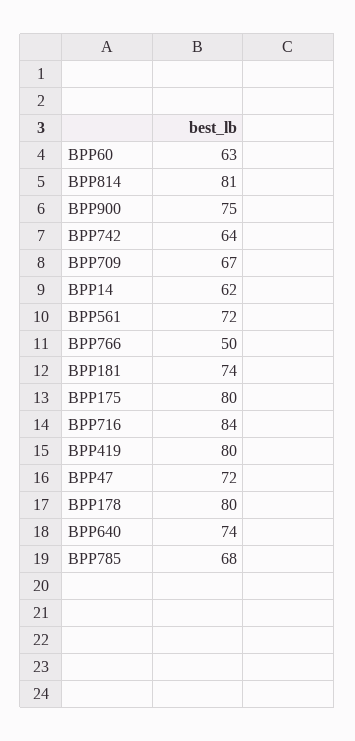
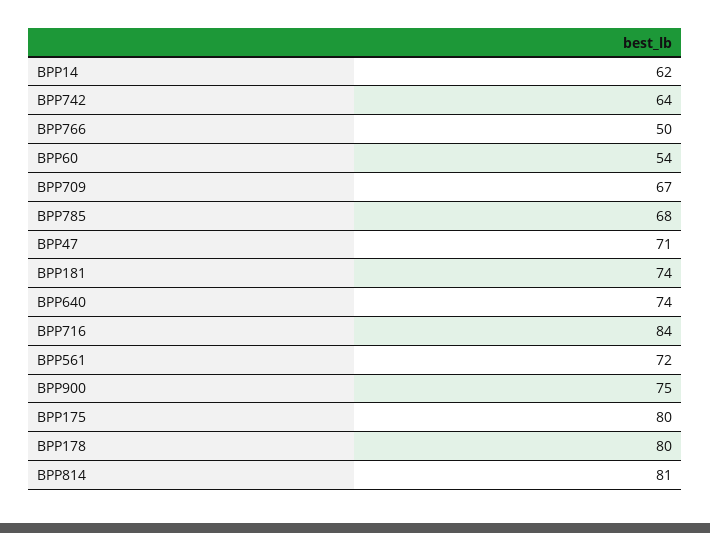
  {
-   "BPP60": 63,
+   "BPP60": 54,
    "BPP814": 81,
    "BPP900": 75,
    "BPP742": 64,
    "BPP709": 67,
    "BPP14": 62,
    "BPP561": 72,
    "BPP766": 50,
    "BPP181": 74,
    "BPP175": 80,
    "BPP716": 84,
-   "BPP419": 80,
-   "BPP47": 72,
+   "BPP47": 71,
    "BPP178": 80,
    "BPP640": 74,
    "BPP785": 68
  }

